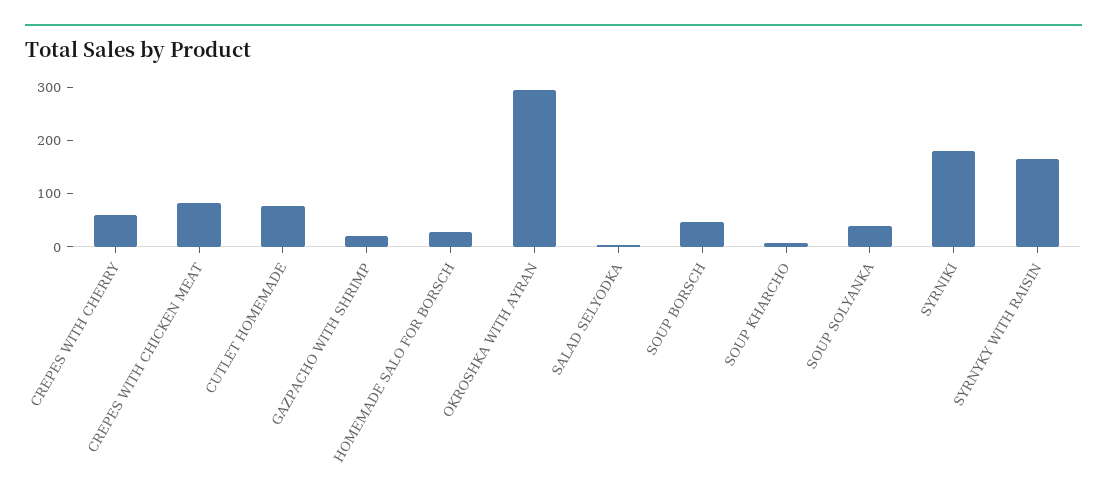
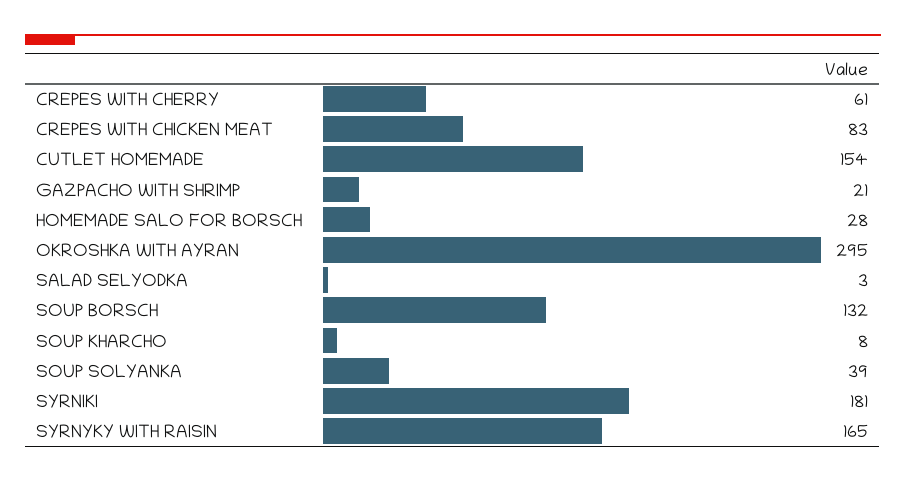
  {
    "CREPES WITH CHERRY": 61,
    "CREPES WITH CHICKEN MEAT": 83,
-   "CUTLET HOMEMADE": 80,
+   "CUTLET HOMEMADE": 154,
    "GAZPACHO WITH SHRIMP": 21,
    "HOMEMADE SALO FOR BORSCH": 28,
    "OKROSHKA WITH AYRAN": 295,
    "SALAD SELYODKA": 3,
-   "SOUP BORSCH": 40,
+   "SOUP BORSCH": 132,
    "SOUP KHARCHO": 8,
    "SOUP SOLYANKA": 39,
    "SYRNIKI": 181,
    "SYRNYKY WITH RAISIN": 165
  }

